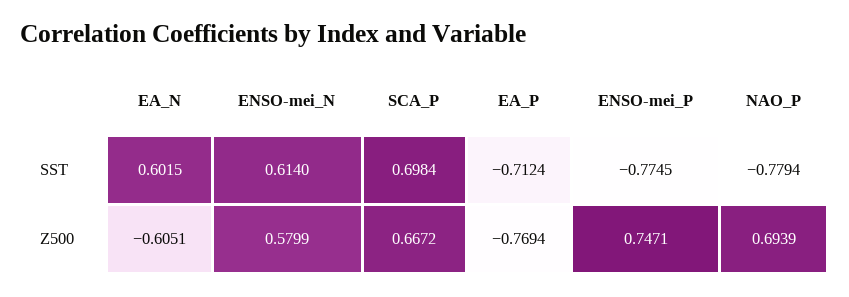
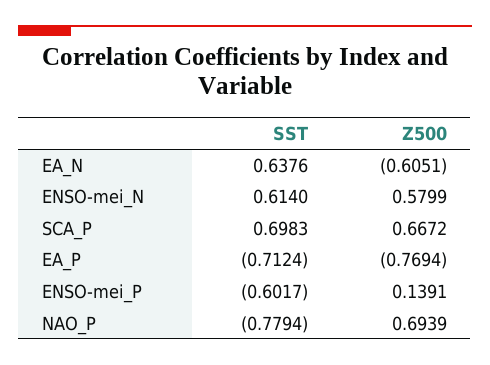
  {
    "EA_N": {
-     "SST": 0.6015,
+     "SST": 0.6376,
      "Z500": -0.6051
    },
    "ENSO-mei_N": {
      "SST": 0.614,
      "Z500": 0.5799
    },
    "SCA_P": {
-     "SST": 0.6984,
+     "SST": 0.6983,
      "Z500": 0.6672
    },
    "EA_P": {
      "SST": -0.7124,
      "Z500": -0.7694
    },
    "ENSO-mei_P": {
-     "SST": -0.7745,
+     "SST": -0.6017,
-     "Z500": 0.7471
+     "Z500": 0.1391
    },
    "NAO_P": {
      "SST": -0.7794,
      "Z500": 0.6939
    }
  }

